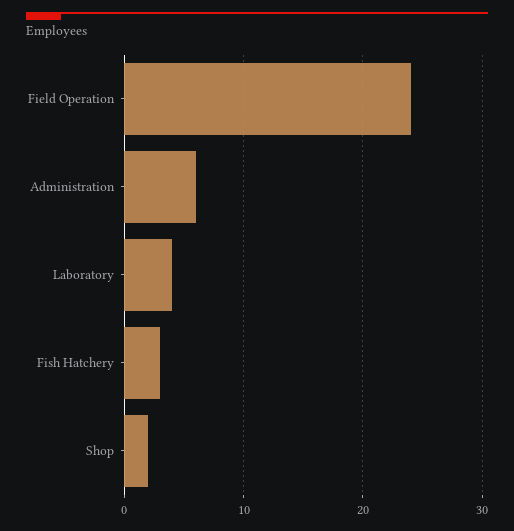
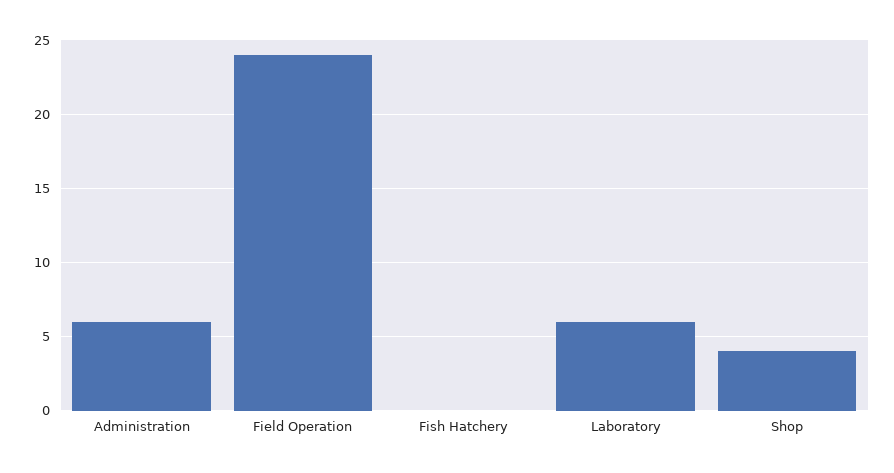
  {
    "Field Operation": 24,
    "Administration": 6,
-   "Laboratory": 4,
+   "Laboratory": 6,
-   "Fish Hatchery": 3,
+   "Fish Hatchery": 0,
-   "Shop": 2
+   "Shop": 4
  }

